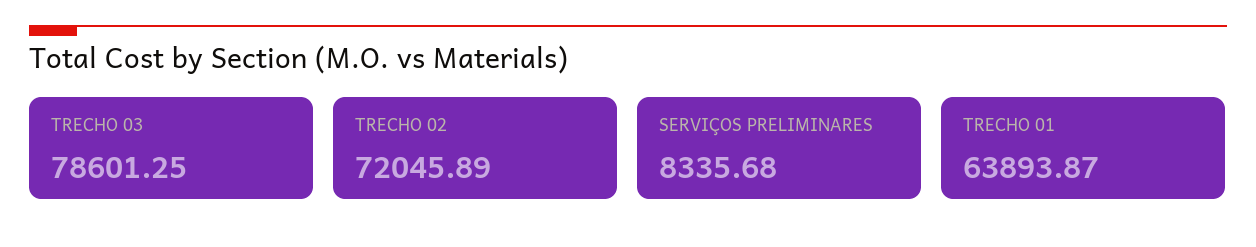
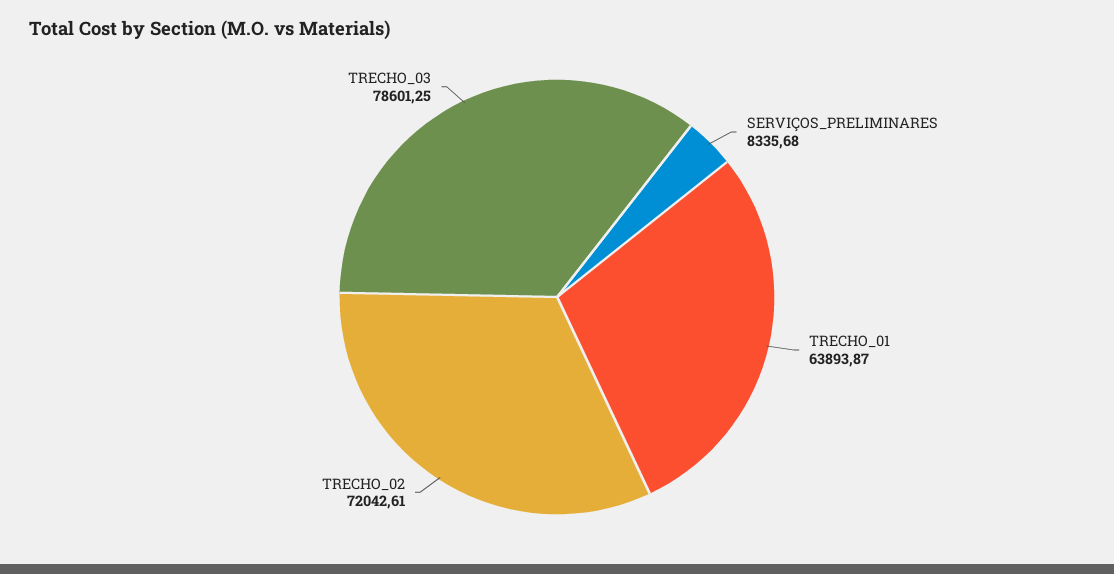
  {
    "TRECHO 03": 78601.25,
-   "TRECHO 02": 72045.89,
+   "TRECHO 02": 72042.61,
    "SERVIÇOS PRELIMINARES": 8335.68,
    "TRECHO 01": 63893.87
  }

